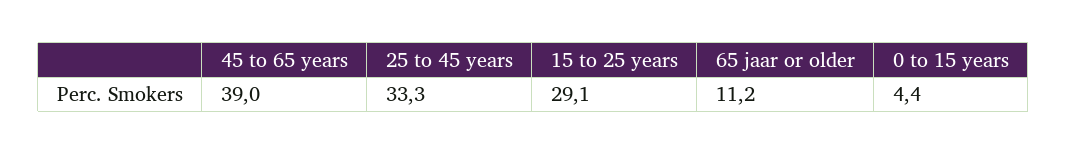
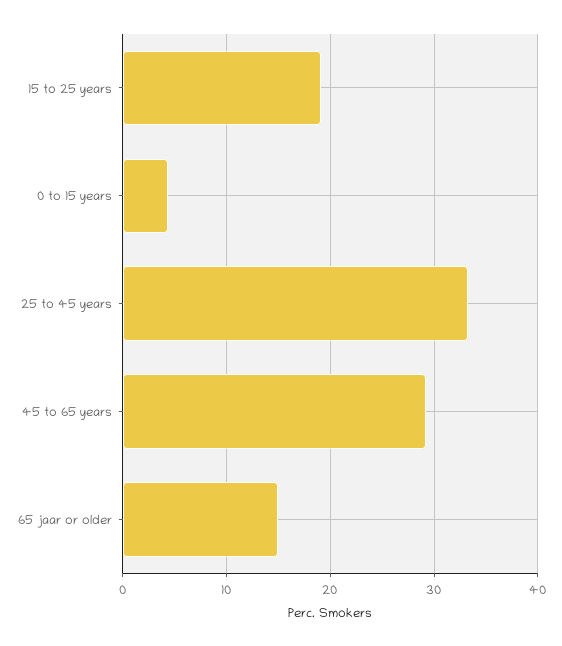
  {
-   "45 to 65 years": 39,
+   "45 to 65 years": 29,
    "25 to 45 years": 33.3,
-   "15 to 25 years": 29.1,
+   "15 to 25 years": 19,
-   "65 jaar or older": 11.2,
+   "65 jaar or older": 15,
    "0 to 15 years": 4.4
  }

